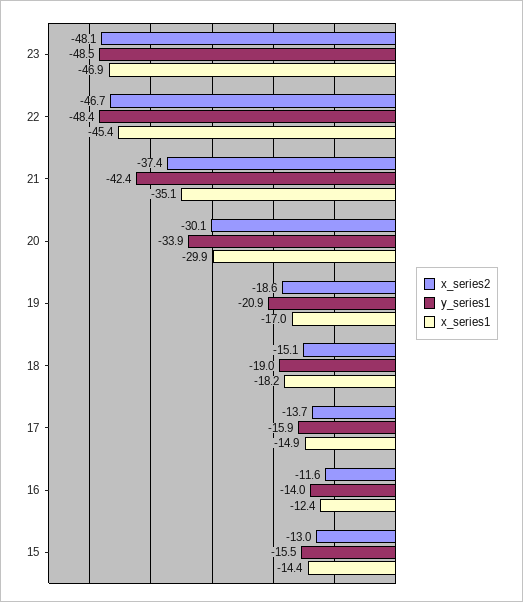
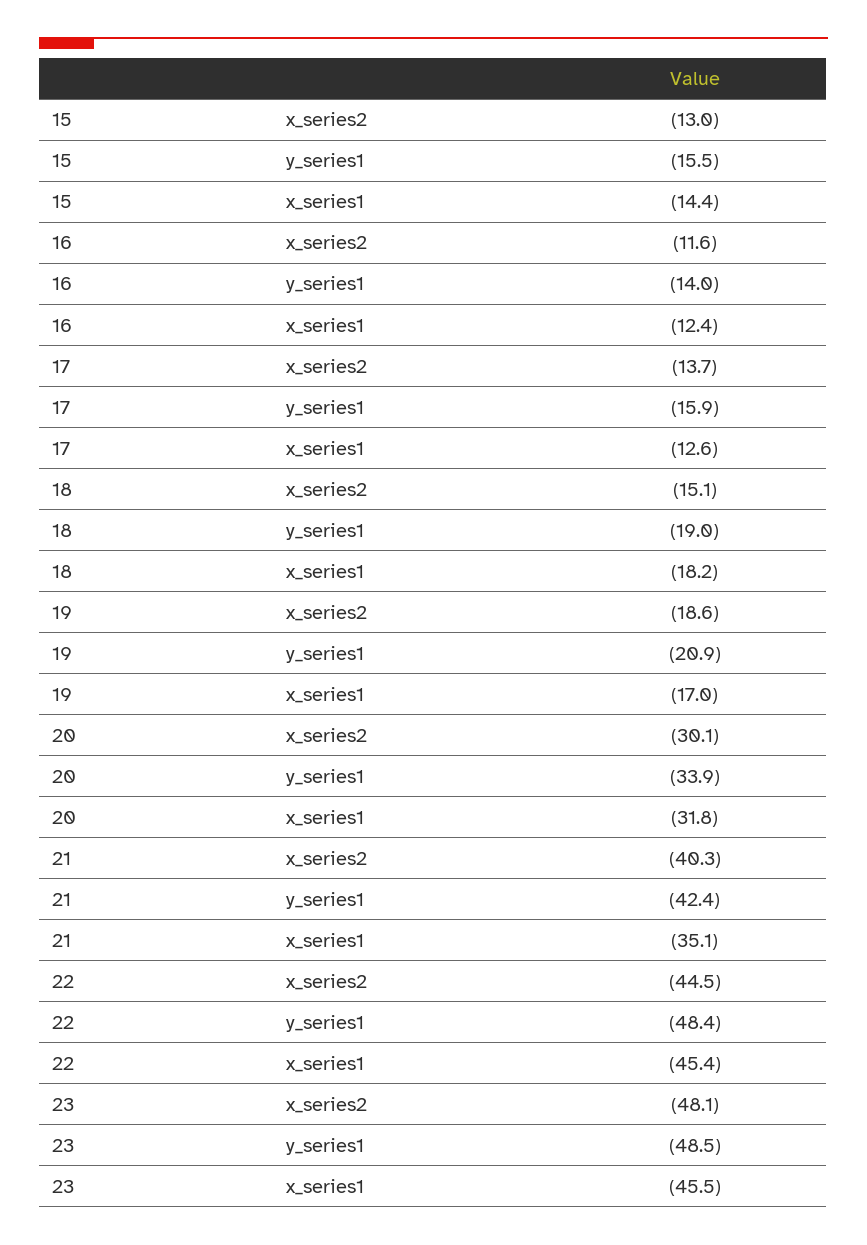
  {
    "x_series2": {
      "23": -48.1,
-     "22": -46.7,
+     "22": -44.5,
-     "21": -37.4,
+     "21": -40.3,
      "20": -30.1,
      "19": -18.6,
      "18": -15.1,
      "17": -13.7,
      "16": -11.6,
      "15": -13
    },
    "y_series1": {
      "23": -48.5,
      "22": -48.4,
      "21": -42.4,
      "20": -33.9,
      "19": -20.9,
      "18": -19,
      "17": -15.9,
      "16": -14,
      "15": -15.5
    },
    "x_series1": {
-     "23": -46.9,
+     "23": -45.5,
      "22": -45.4,
      "21": -35.1,
-     "20": -29.9,
+     "20": -31.8,
      "19": -17,
      "18": -18.2,
-     "17": -14.9,
+     "17": -12.6,
      "16": -12.4,
      "15": -14.4
    }
  }

